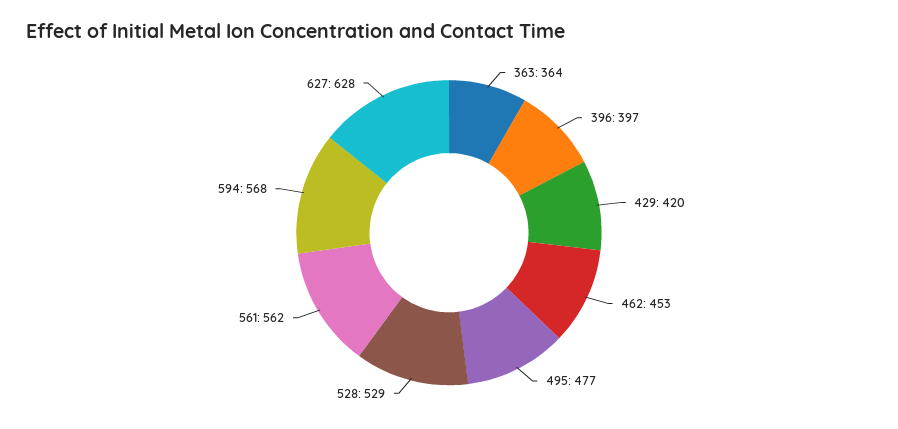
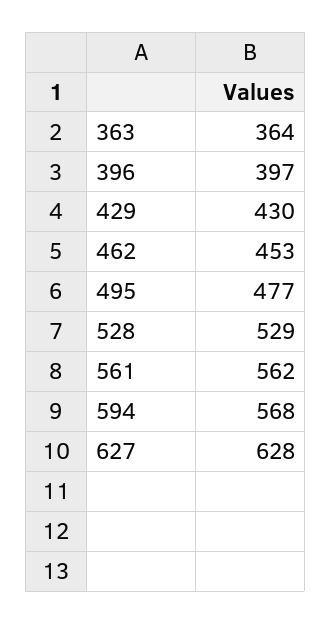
  {
    "363": 364,
    "396": 397,
-   "429": 420,
+   "429": 430,
    "462": 453,
    "495": 477,
    "528": 529,
    "561": 562,
    "594": 568,
    "627": 628
  }

